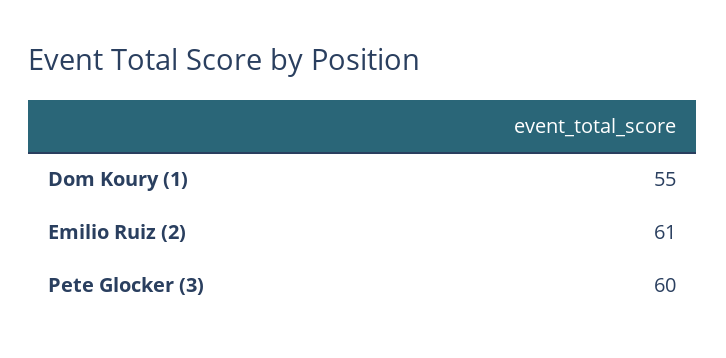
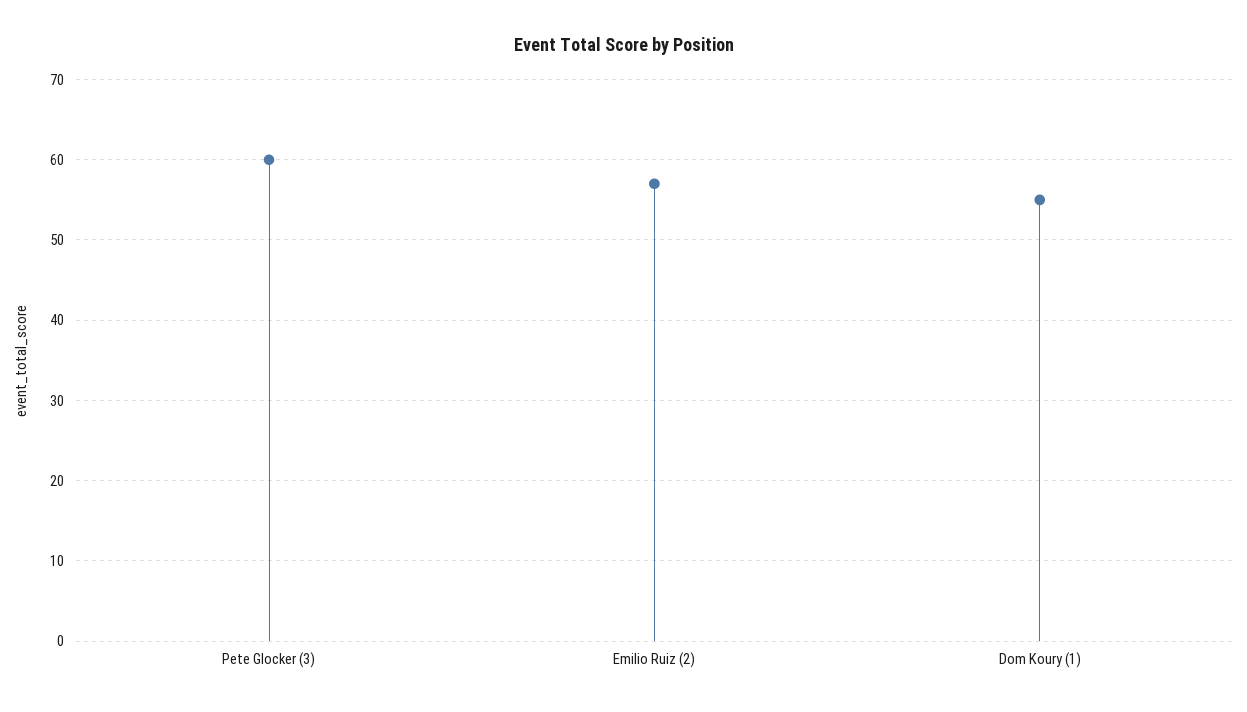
  {
    "Dom Koury (1)": 55,
-   "Emilio Ruiz (2)": 61,
+   "Emilio Ruiz (2)": 57,
    "Pete Glocker (3)": 60
  }

